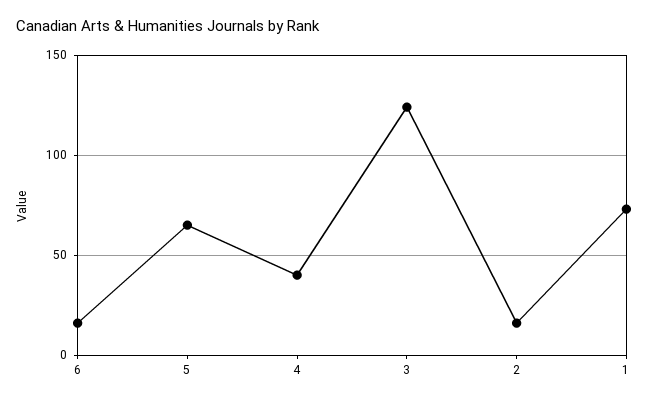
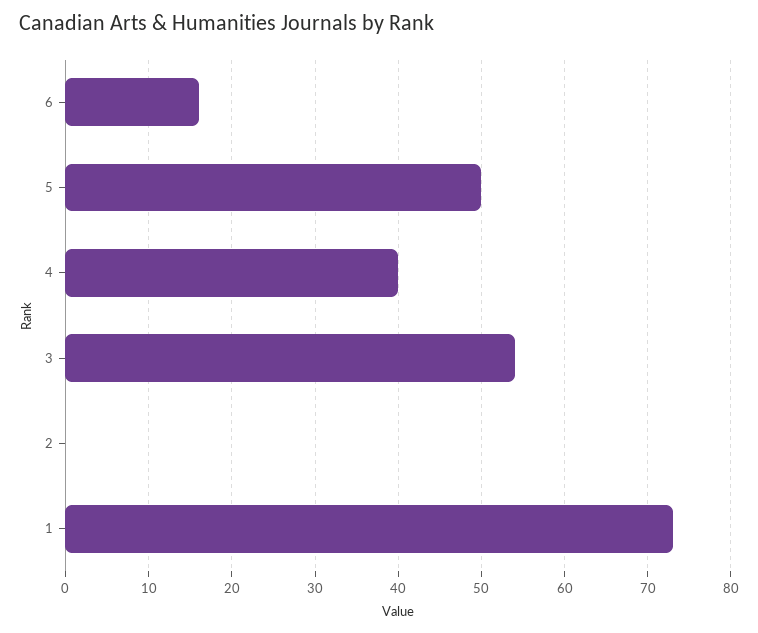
  {
    "6": 16,
-   "5": 65,
+   "5": 50,
    "4": 40,
-   "3": 125,
+   "3": 54,
-   "2": 15,
+   "2": 0,
    "1": 73
  }

